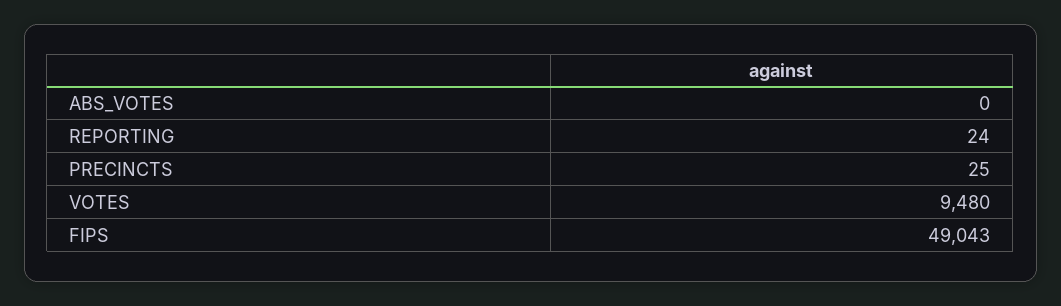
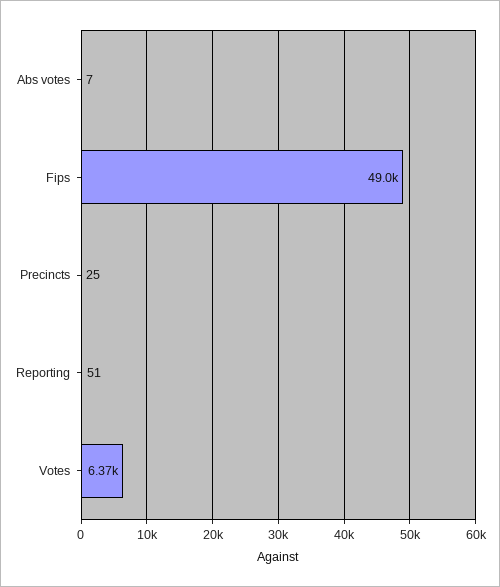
  {
-   "ABS_VOTES": 0,
+   "ABS_VOTES": 7,
-   "REPORTING": 24,
+   "REPORTING": 51,
    "PRECINCTS": 25,
-   "VOTES": 9480,
+   "VOTES": 6370,
    "FIPS": 49043
  }

